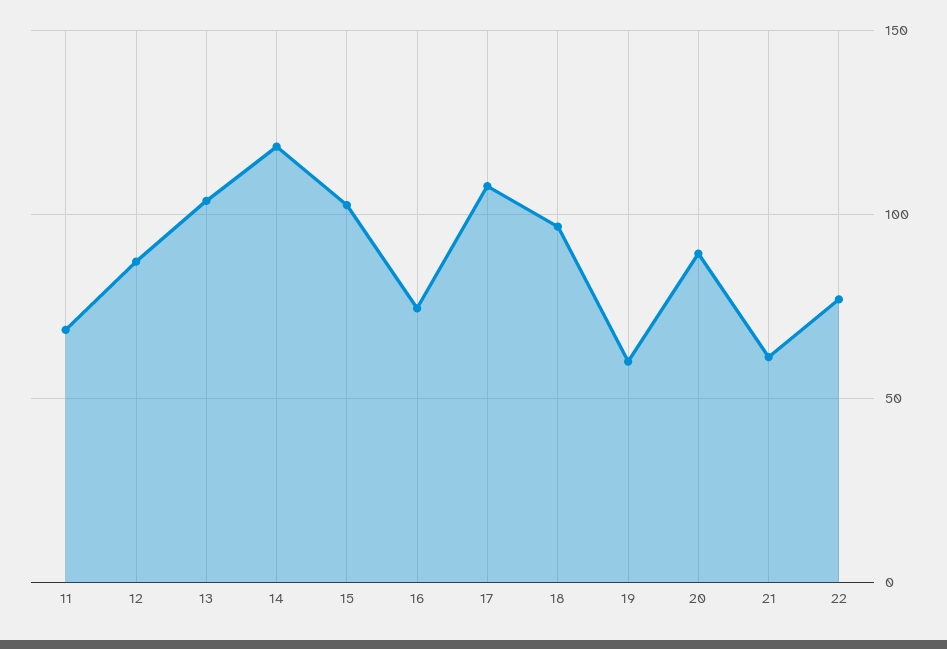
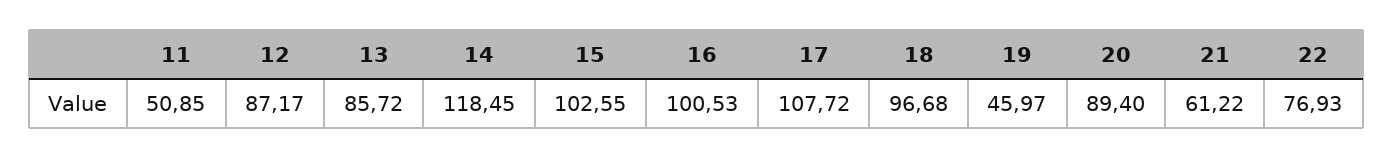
  {
-   "11": 70,
+   "11": 50.85,
    "12": 87.17,
-   "13": 105,
+   "13": 85.72,
    "14": 118.45,
    "15": 102.55,
-   "16": 75,
+   "16": 100.53,
    "17": 107.72,
    "18": 96.68,
-   "19": 60,
+   "19": 45.97,
    "20": 89.4,
    "21": 61.22,
    "22": 76.93
  }

